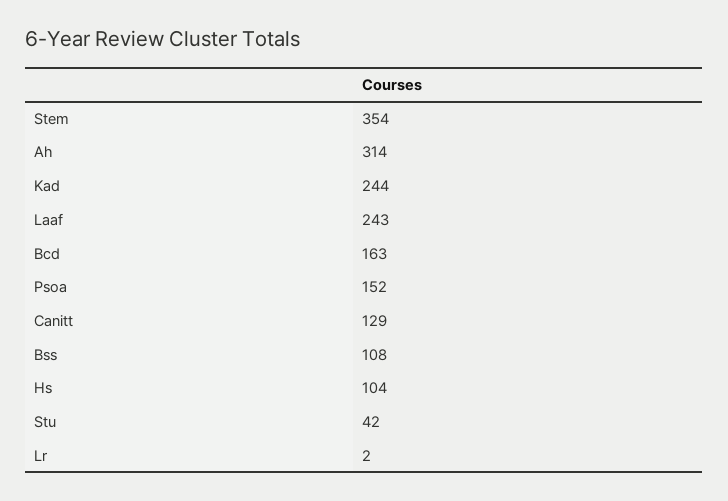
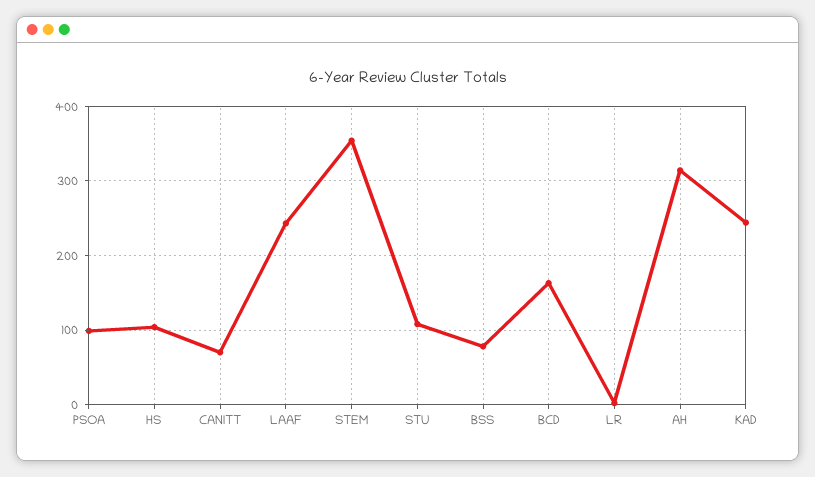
  {
    "Stem": 354,
    "Ah": 314,
    "Kad": 244,
    "Laaf": 243,
    "Bcd": 163,
-   "Psoa": 152,
+   "Psoa": 100,
-   "Canitt": 129,
+   "Canitt": 70,
-   "Bss": 108,
+   "Bss": 80,
    "Hs": 104,
-   "Stu": 42,
+   "Stu": 110,
    "Lr": 2
  }

